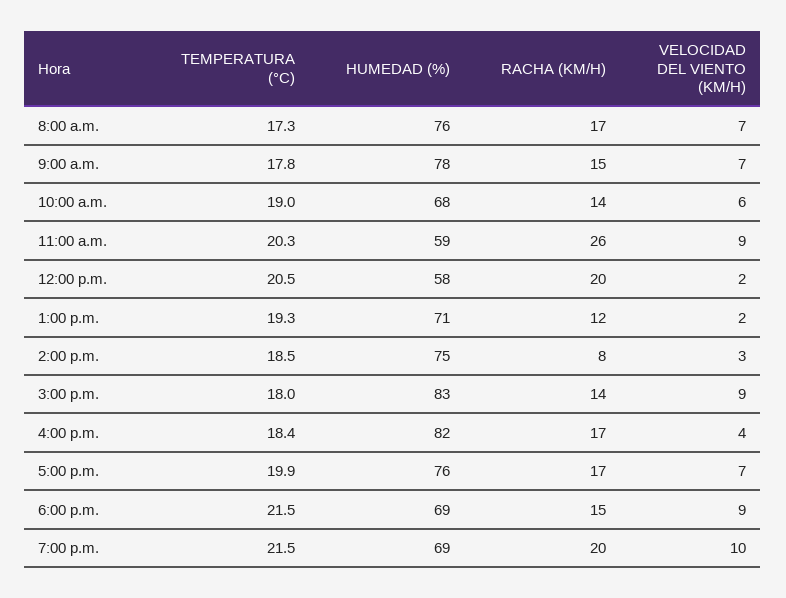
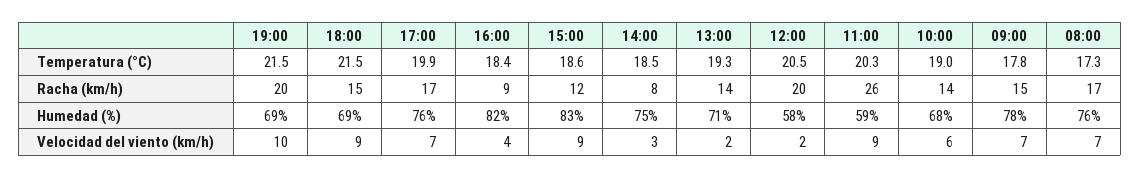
  {
    "TEMPERATURA (°C)": {
      "8:00 a.m.": 17.3,
      "9:00 a.m.": 17.8,
      "10:00 a.m.": 19,
      "11:00 a.m.": 20.3,
      "12:00 p.m.": 20.5,
      "1:00 p.m.": 19.3,
      "2:00 p.m.": 18.5,
-     "3:00 p.m.": 18,
+     "3:00 p.m.": 18.6,
      "4:00 p.m.": 18.4,
      "5:00 p.m.": 19.9,
      "6:00 p.m.": 21.5,
      "7:00 p.m.": 21.5
    },
    "HUMEDAD (%)": {
      "8:00 a.m.": 76,
      "9:00 a.m.": 78,
      "10:00 a.m.": 68,
      "11:00 a.m.": 59,
      "12:00 p.m.": 58,
      "1:00 p.m.": 71,
      "2:00 p.m.": 75,
      "3:00 p.m.": 83,
      "4:00 p.m.": 82,
      "5:00 p.m.": 76,
      "6:00 p.m.": 69,
      "7:00 p.m.": 69
    },
    "RACHA (KM/H)": {
      "8:00 a.m.": 17,
      "9:00 a.m.": 15,
      "10:00 a.m.": 14,
      "11:00 a.m.": 26,
      "12:00 p.m.": 20,
-     "1:00 p.m.": 12,
+     "1:00 p.m.": 14,
      "2:00 p.m.": 8,
-     "3:00 p.m.": 14,
+     "3:00 p.m.": 12,
-     "4:00 p.m.": 17,
+     "4:00 p.m.": 9,
      "5:00 p.m.": 17,
      "6:00 p.m.": 15,
      "7:00 p.m.": 20
    },
    "VELOCIDAD DEL VIENTO (KM/H)": {
      "8:00 a.m.": 7,
      "9:00 a.m.": 7,
      "10:00 a.m.": 6,
      "11:00 a.m.": 9,
      "12:00 p.m.": 2,
      "1:00 p.m.": 2,
      "2:00 p.m.": 3,
      "3:00 p.m.": 9,
      "4:00 p.m.": 4,
      "5:00 p.m.": 7,
      "6:00 p.m.": 9,
      "7:00 p.m.": 10
    }
  }

